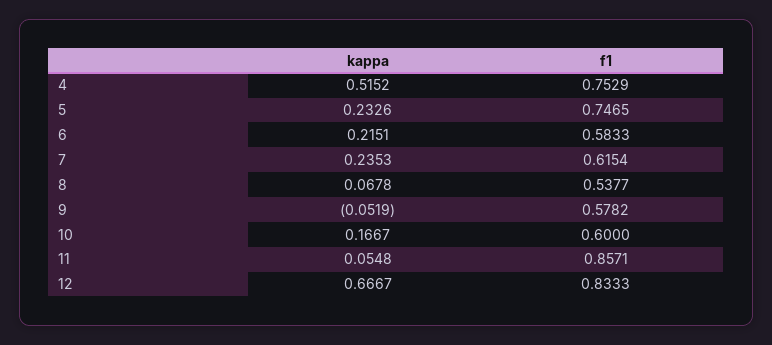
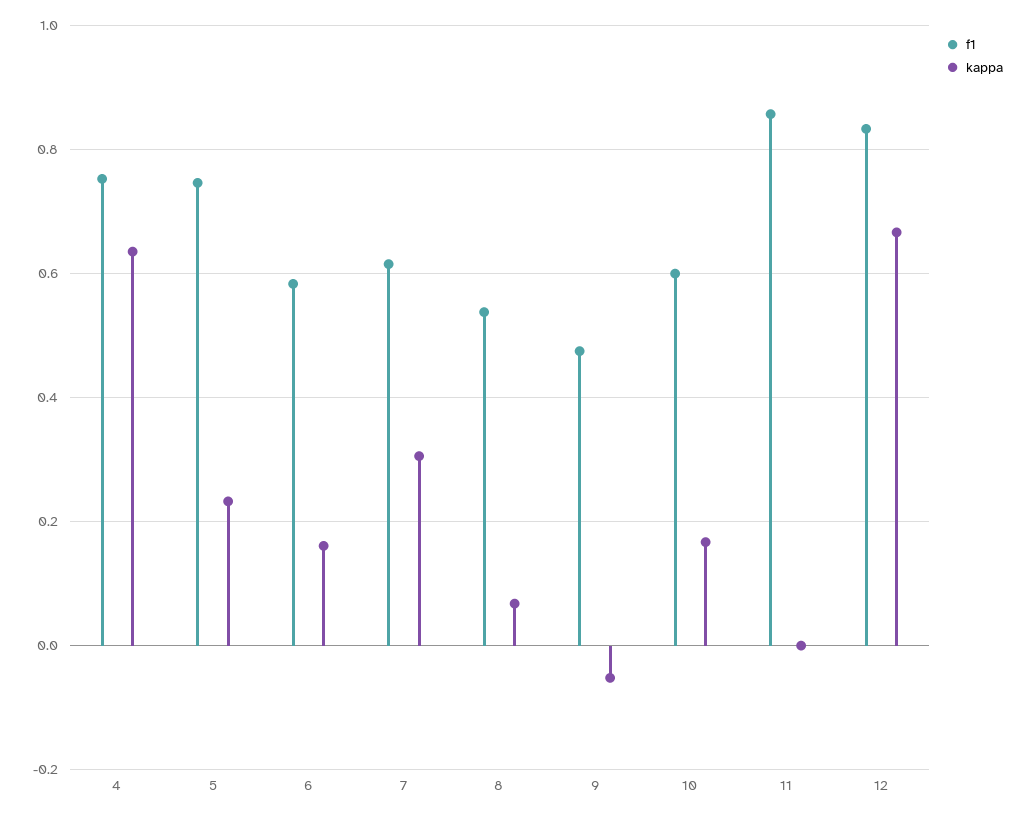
  {
    "kappa": {
-     "4": 0.5152,
+     "4": 0.64,
      "5": 0.2326,
-     "6": 0.2151,
+     "6": 0.16,
-     "7": 0.2353,
+     "7": 0.3,
      "8": 0.0678,
      "9": -0.0519,
      "10": 0.1667,
-     "11": 0.0548,
+     "11": 0,
      "12": 0.6667
    },
    "f1": {
      "4": 0.7529,
      "5": 0.7465,
      "6": 0.5833,
      "7": 0.6154,
      "8": 0.5377,
-     "9": 0.5782,
+     "9": 0.48,
      "10": 0.6,
      "11": 0.8571,
      "12": 0.8333
    }
  }

